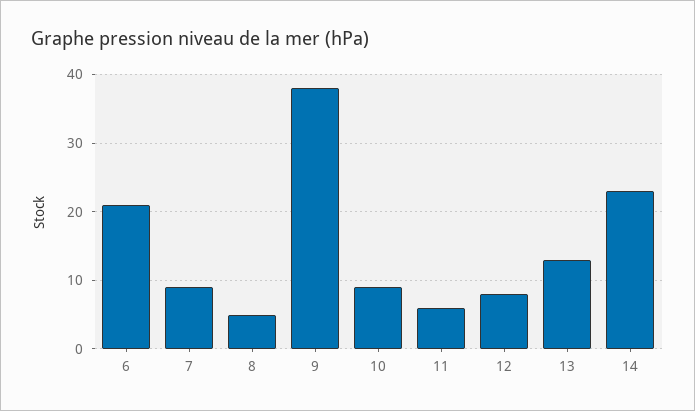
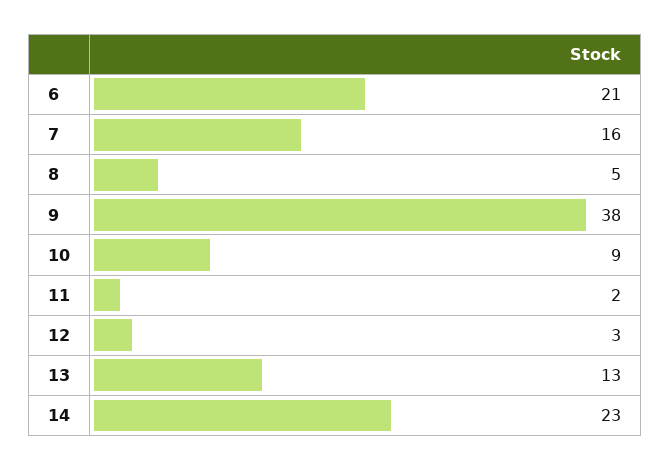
  {
    "6": 21,
-   "7": 9,
+   "7": 16,
    "8": 5,
    "9": 38,
    "10": 9,
-   "11": 6,
+   "11": 2,
-   "12": 8,
+   "12": 3,
    "13": 13,
    "14": 23
  }

